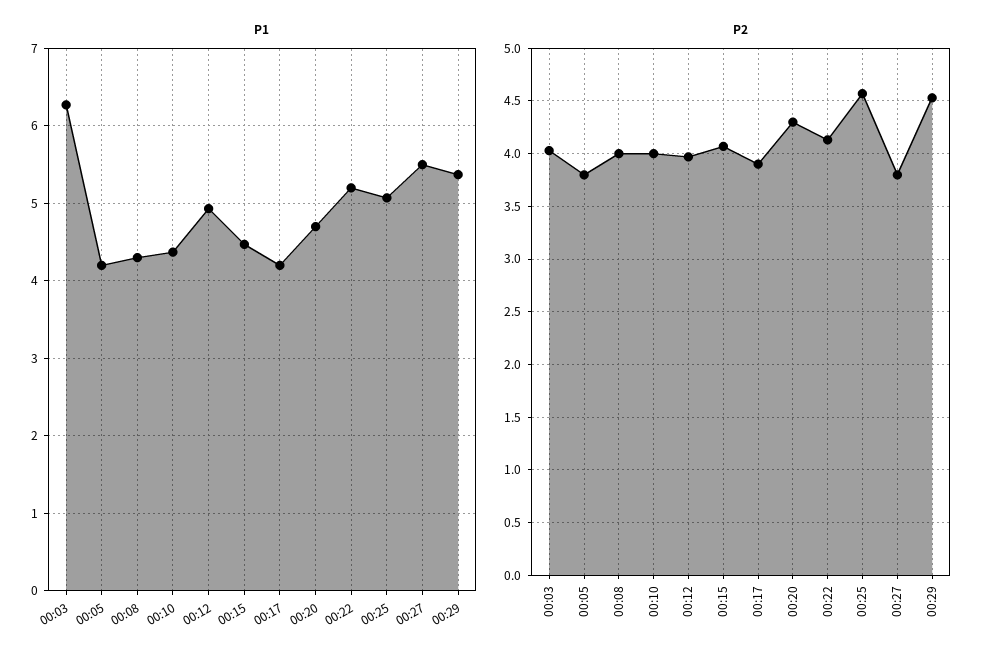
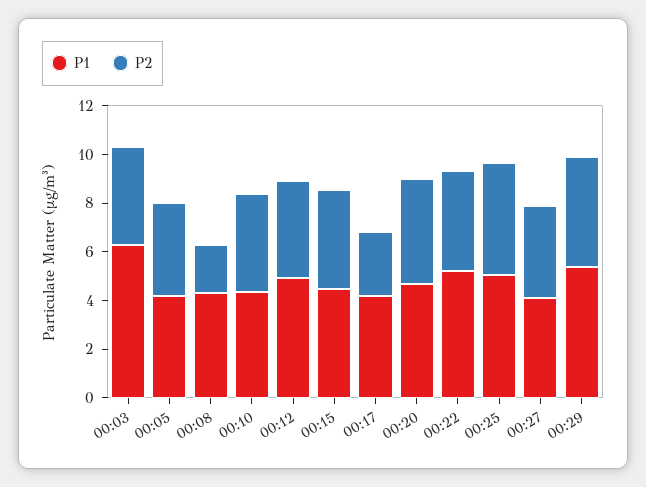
  {
    "P1": {
      "00:03": 6.3,
      "00:05": 4.2,
      "00:08": 4.3,
      "00:10": 4.4,
      "00:12": 4.9,
      "00:15": 4.5,
      "00:17": 4.2,
      "00:20": 4.7,
      "00:22": 5.2,
      "00:25": 5.1,
-     "00:27": 5.5,
+     "00:27": 4,
      "00:29": 5.4
    },
    "P2": {
      "00:03": 4,
      "00:05": 3.8,
-     "00:08": 4,
+     "00:08": 2,
      "00:10": 4,
      "00:12": 4,
      "00:15": 4.1,
-     "00:17": 3.9,
+     "00:17": 2.5,
      "00:20": 4.3,
      "00:22": 4.1,
      "00:25": 4.6,
      "00:27": 3.8,
      "00:29": 4.5
    }
  }

